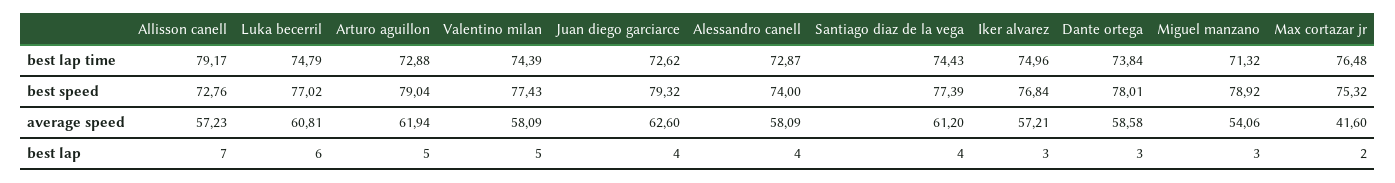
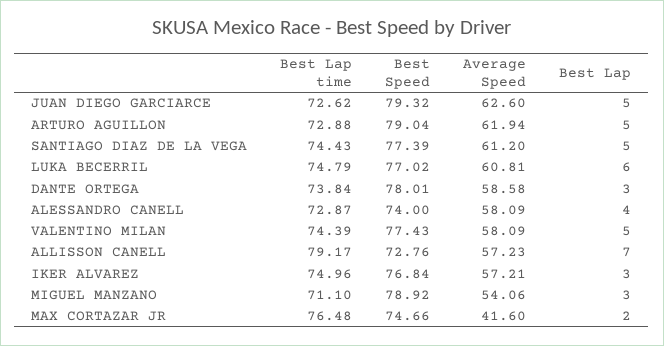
  {
    "Allisson canell": {
      "best lap time": 79.17,
      "best speed": 72.76,
      "average speed": 57.23,
      "best lap": 7
    },
    "Luka becerril": {
      "best lap time": 74.79,
      "best speed": 77.02,
      "average speed": 60.81,
      "best lap": 6
    },
    "Arturo aguillon": {
      "best lap time": 72.88,
      "best speed": 79.04,
      "average speed": 61.94,
      "best lap": 5
    },
    "Valentino milan": {
      "best lap time": 74.39,
      "best speed": 77.43,
      "average speed": 58.09,
      "best lap": 5
    },
    "Juan diego garciarce": {
      "best lap time": 72.62,
      "best speed": 79.32,
      "average speed": 62.6,
-     "best lap": 4
+     "best lap": 5
    },
    "Alessandro canell": {
      "best lap time": 72.87,
      "best speed": 74,
      "average speed": 58.09,
      "best lap": 4
    },
    "Santiago diaz de la vega": {
      "best lap time": 74.43,
      "best speed": 77.39,
      "average speed": 61.2,
-     "best lap": 4
+     "best lap": 5
    },
    "Iker alvarez": {
      "best lap time": 74.96,
      "best speed": 76.84,
      "average speed": 57.21,
      "best lap": 3
    },
    "Dante ortega": {
      "best lap time": 73.84,
      "best speed": 78.01,
      "average speed": 58.58,
      "best lap": 3
    },
    "Miguel manzano": {
-     "best lap time": 71.32,
+     "best lap time": 71.1,
      "best speed": 78.92,
      "average speed": 54.06,
      "best lap": 3
    },
    "Max cortazar jr": {
      "best lap time": 76.48,
-     "best speed": 75.32,
+     "best speed": 74.66,
      "average speed": 41.6,
      "best lap": 2
    }
  }

